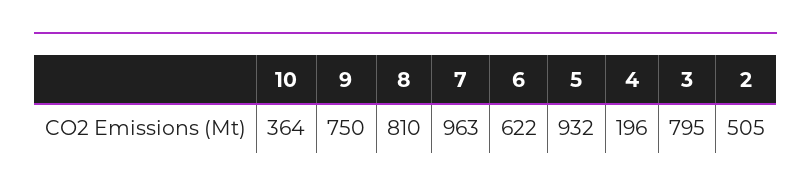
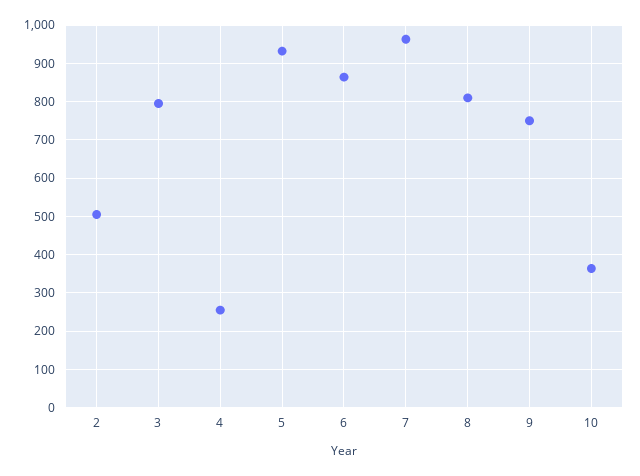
  {
    "10": 364,
    "9": 750,
    "8": 810,
    "7": 963,
-   "6": 622,
+   "6": 860,
    "5": 932,
-   "4": 196,
+   "4": 260,
    "3": 795,
    "2": 505
  }

